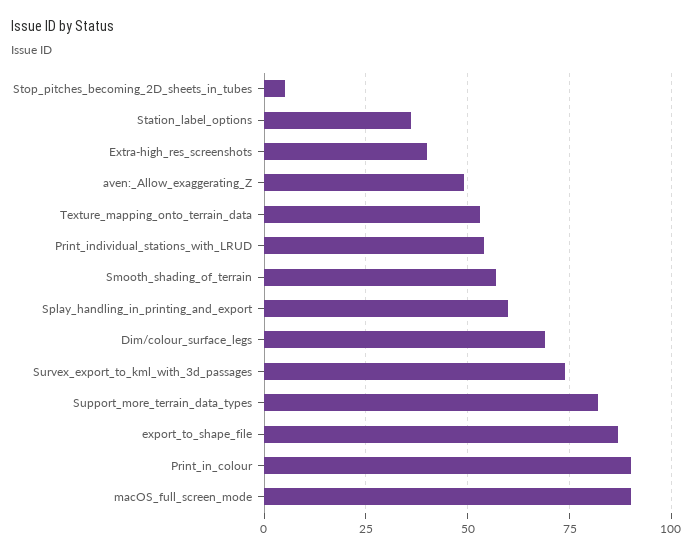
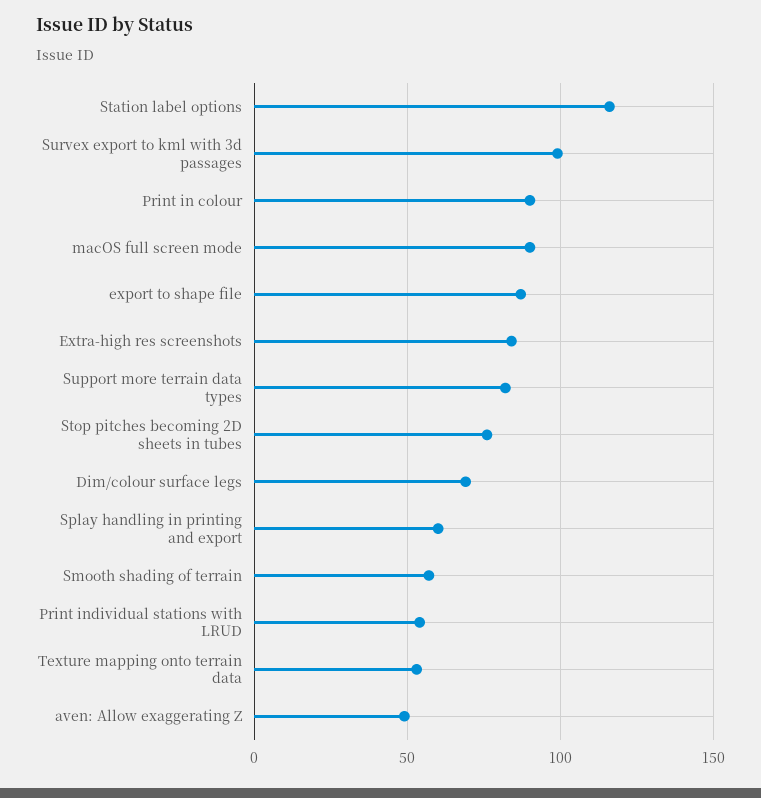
  {
-   "Stop_pitches_becoming_2D_sheets_in_tubes": 5,
+   "Stop_pitches_becoming_2D_sheets_in_tubes": 75,
-   "Station_label_options": 35,
+   "Station_label_options": 115,
-   "Extra-high_res_screenshots": 40,
+   "Extra-high_res_screenshots": 85,
    "aven:_Allow_exaggerating_Z": 50,
    "Texture_mapping_onto_terrain_data": 55,
    "Print_individual_stations_with_LRUD": 55,
    "Smooth_shading_of_terrain": 55,
    "Splay_handling_in_printing_and_export": 60,
    "Dim/colour_surface_legs": 70,
-   "Survex_export_to_kml_with_3d_passages": 75,
+   "Survex_export_to_kml_with_3d_passages": 100,
    "Support_more_terrain_data_types": 80,
    "export_to_shape_file": 85,
    "Print_in_colour": 90,
    "macOS_full_screen_mode": 90
  }

